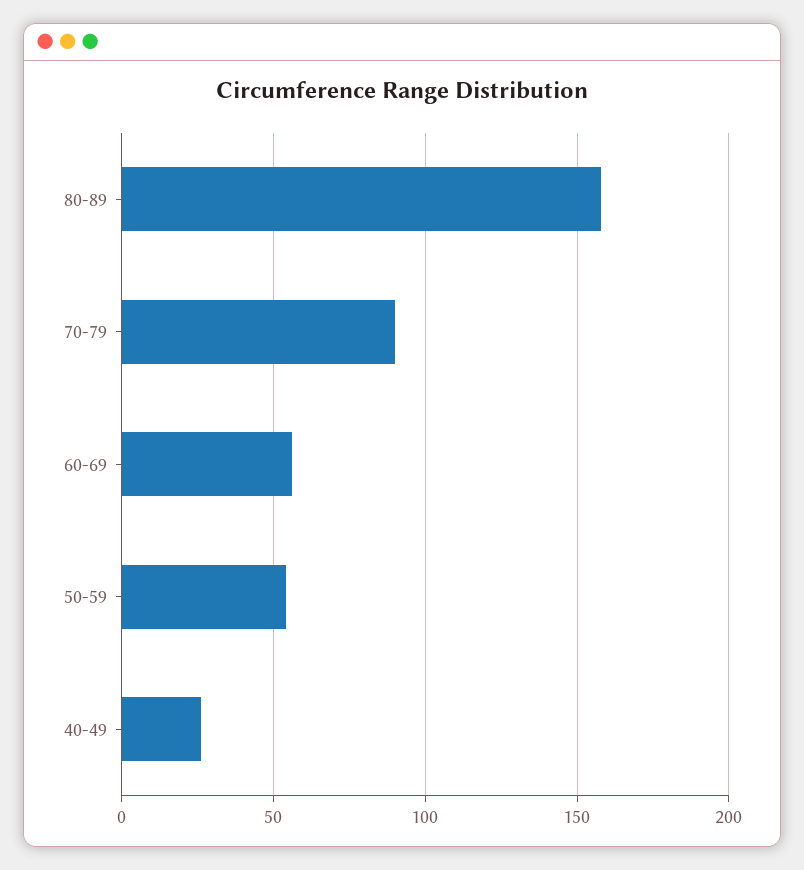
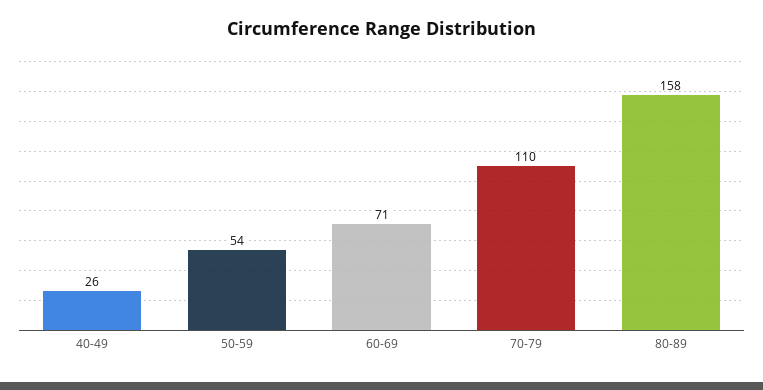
  {
    "80-89": 158,
-   "70-79": 90,
+   "70-79": 110,
-   "60-69": 55,
+   "60-69": 71,
    "50-59": 54,
    "40-49": 26
  }

